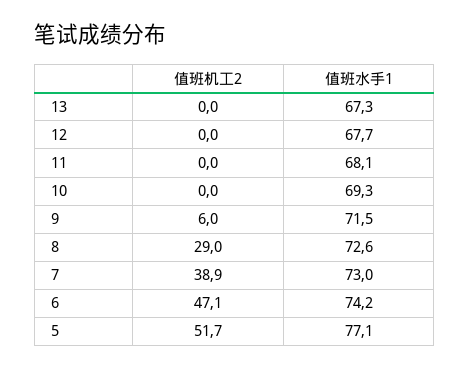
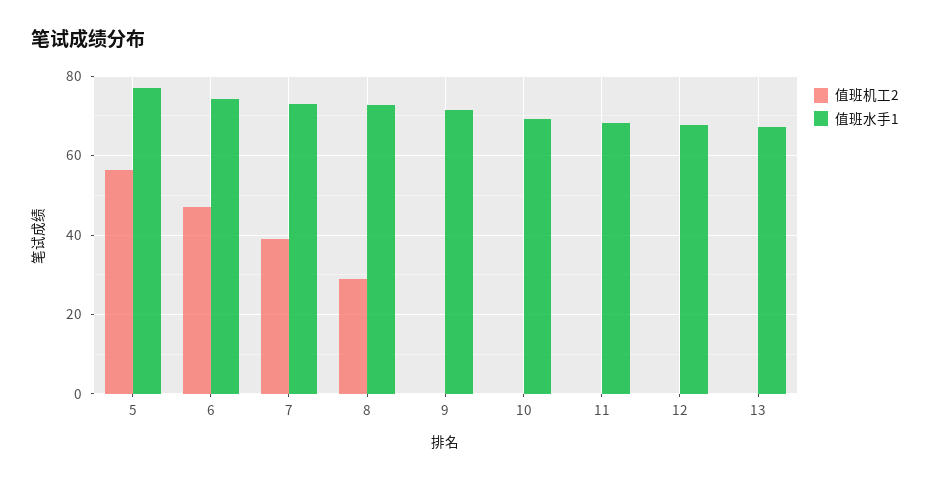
  {
    "值班机工2": {
      "13": 0,
      "12": 0,
      "11": 0,
      "10": 0,
-     "9": 6,
+     "9": 0,
      "8": 29,
      "7": 38.9,
      "6": 47.1,
-     "5": 51.7
+     "5": 56
    },
    "值班水手1": {
      "13": 67.3,
      "12": 67.7,
      "11": 68.1,
      "10": 69.3,
      "9": 71.5,
      "8": 72.6,
      "7": 73,
      "6": 74.2,
      "5": 77.1
    }
  }

